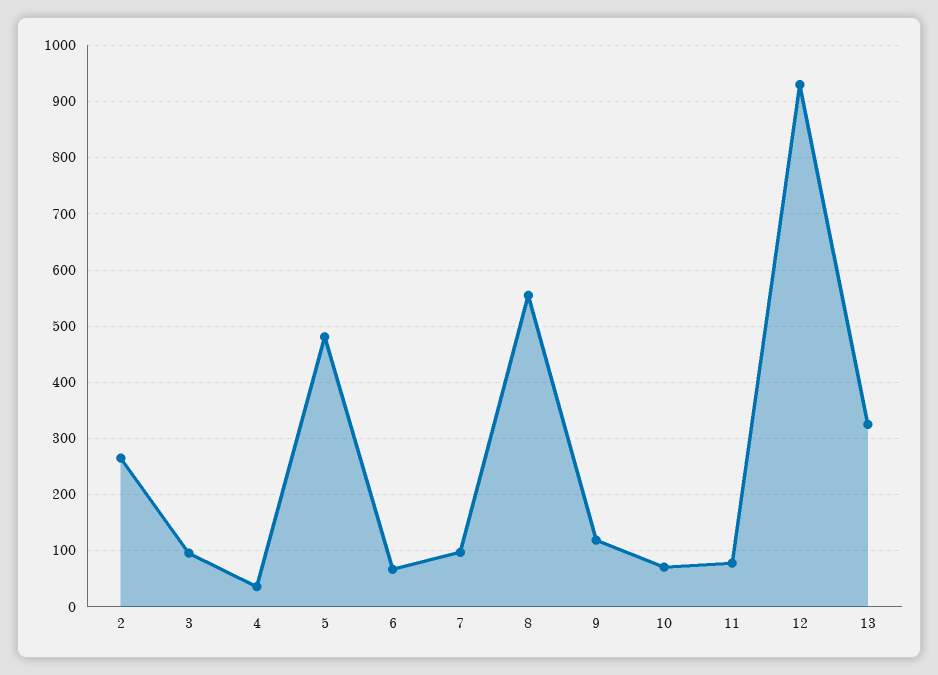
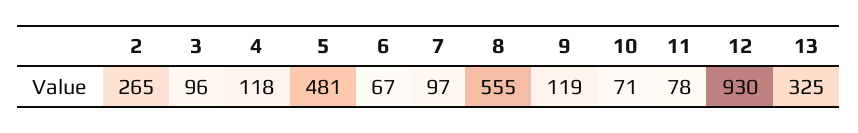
  {
    "2": 265,
    "3": 96,
-   "4": 40,
+   "4": 118,
    "5": 481,
    "6": 67,
    "7": 97,
    "8": 555,
    "9": 119,
    "10": 71,
    "11": 78,
    "12": 930,
    "13": 325
  }

